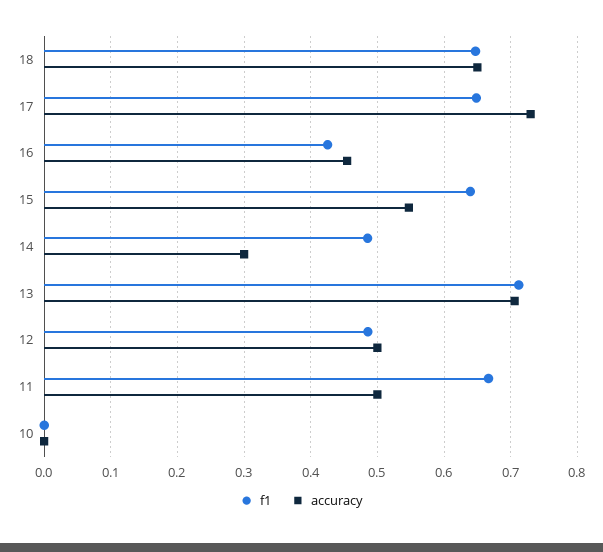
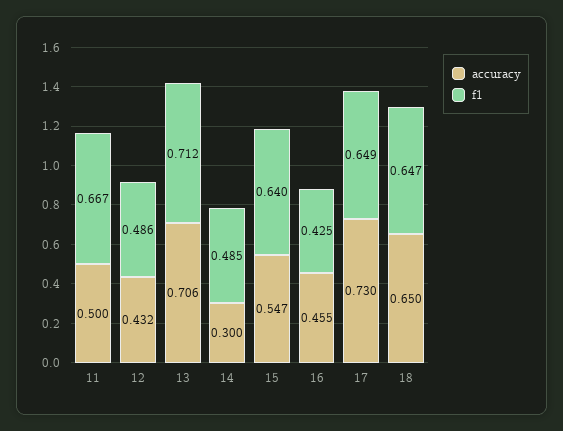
  {
    "f1": {
      "18": 0.647,
      "17": 0.649,
      "16": 0.425,
      "15": 0.64,
      "14": 0.485,
      "13": 0.712,
      "12": 0.486,
-     "11": 0.667,
+     "11": 0.667
-     "10": 0
    },
    "accuracy": {
      "18": 0.65,
      "17": 0.73,
      "16": 0.455,
      "15": 0.547,
      "14": 0.3,
      "13": 0.706,
-     "12": 0.5,
+     "12": 0.432,
-     "11": 0.5,
+     "11": 0.5
-     "10": 0
    }
  }

